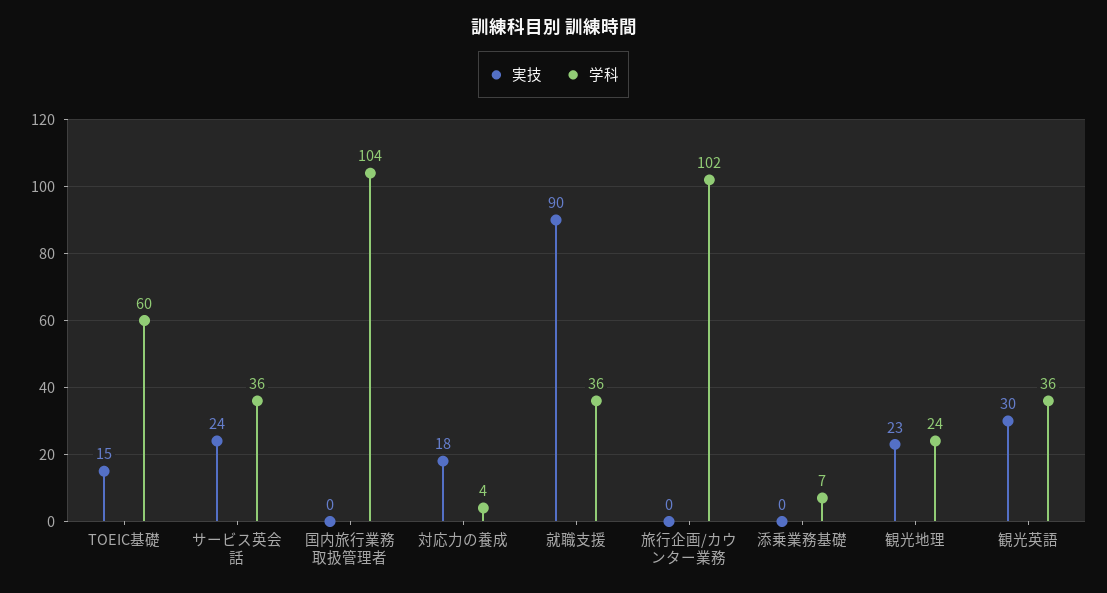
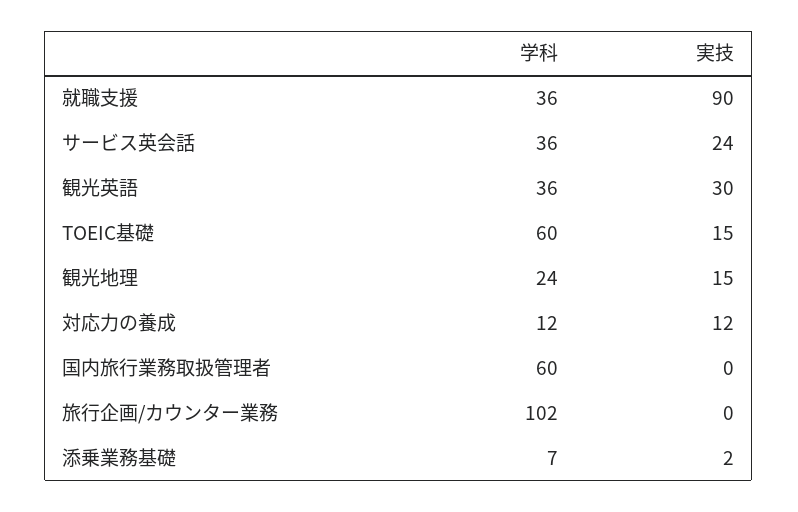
  {
    "実技": {
      "TOEIC基礎": 15,
      "サービス英会話": 24,
      "国内旅行業務取扱管理者": 0,
-     "対応力の養成": 18,
+     "対応力の養成": 12,
      "就職支援": 90,
      "旅行企画/カウンター業務": 0,
-     "添乗業務基礎": 0,
+     "添乗業務基礎": 2,
-     "観光地理": 23,
+     "観光地理": 15,
      "観光英語": 30
    },
    "学科": {
      "TOEIC基礎": 60,
      "サービス英会話": 36,
-     "国内旅行業務取扱管理者": 104,
+     "国内旅行業務取扱管理者": 60,
-     "対応力の養成": 4,
+     "対応力の養成": 12,
      "就職支援": 36,
      "旅行企画/カウンター業務": 102,
      "添乗業務基礎": 7,
      "観光地理": 24,
      "観光英語": 36
    }
  }

